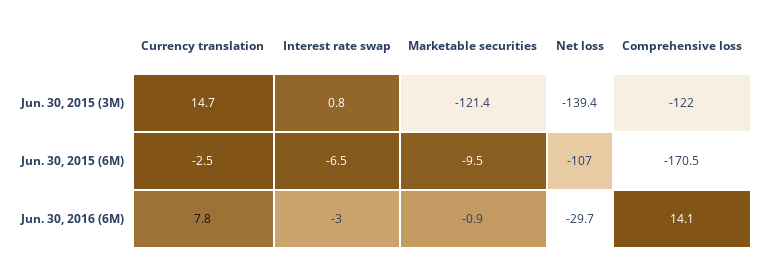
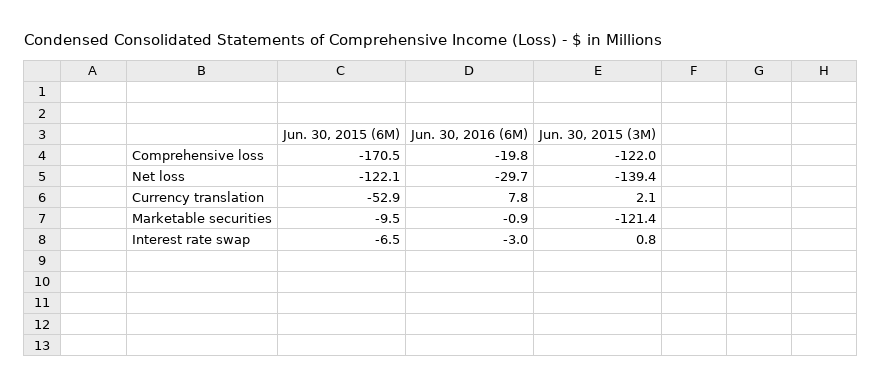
  {
    "Currency translation": {
-     "Jun. 30, 2015 (3M)": 14.7,
+     "Jun. 30, 2015 (3M)": 2.1,
-     "Jun. 30, 2015 (6M)": -2.5,
+     "Jun. 30, 2015 (6M)": -52.9,
      "Jun. 30, 2016 (6M)": 7.8
    },
    "Interest rate swap": {
      "Jun. 30, 2015 (3M)": 0.8,
      "Jun. 30, 2015 (6M)": -6.5,
      "Jun. 30, 2016 (6M)": -3
    },
    "Marketable securities": {
      "Jun. 30, 2015 (3M)": -121.4,
      "Jun. 30, 2015 (6M)": -9.5,
      "Jun. 30, 2016 (6M)": -0.9
    },
    "Net loss": {
      "Jun. 30, 2015 (3M)": -139.4,
-     "Jun. 30, 2015 (6M)": -107,
+     "Jun. 30, 2015 (6M)": -122.1,
      "Jun. 30, 2016 (6M)": -29.7
    },
    "Comprehensive loss": {
      "Jun. 30, 2015 (3M)": -122,
      "Jun. 30, 2015 (6M)": -170.5,
-     "Jun. 30, 2016 (6M)": 14.1
+     "Jun. 30, 2016 (6M)": -19.8
    }
  }

